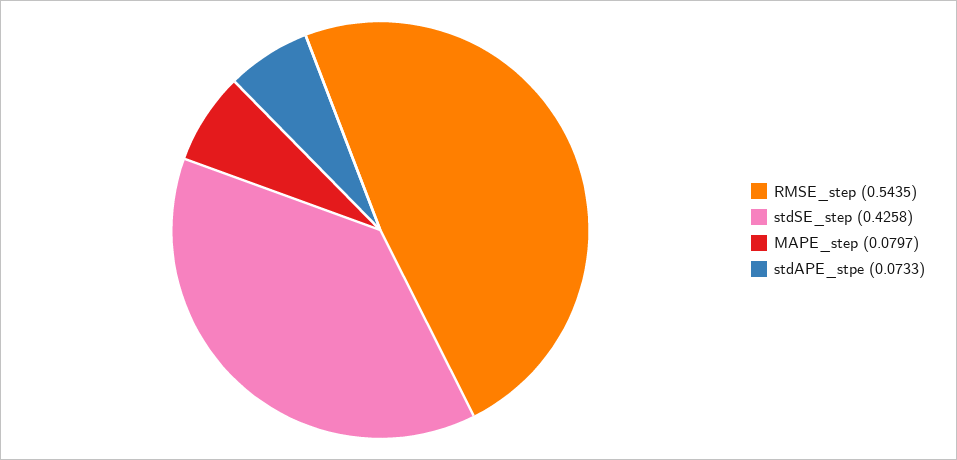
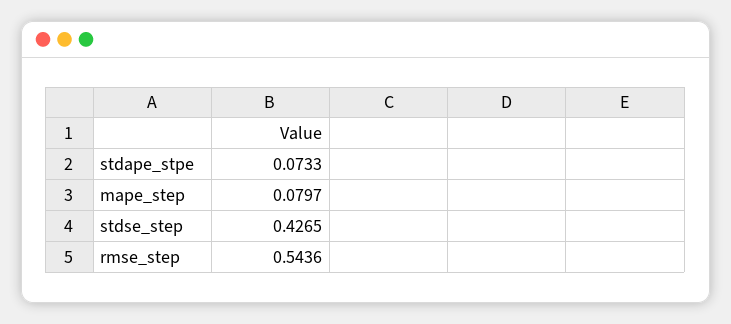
  {
-   "RMSE_step": 0.5435,
+   "RMSE_step": 0.5436,
-   "stdSE_step": 0.4258,
+   "stdSE_step": 0.4265,
    "MAPE_step": 0.0797,
    "stdAPE_stpe": 0.0733
  }

